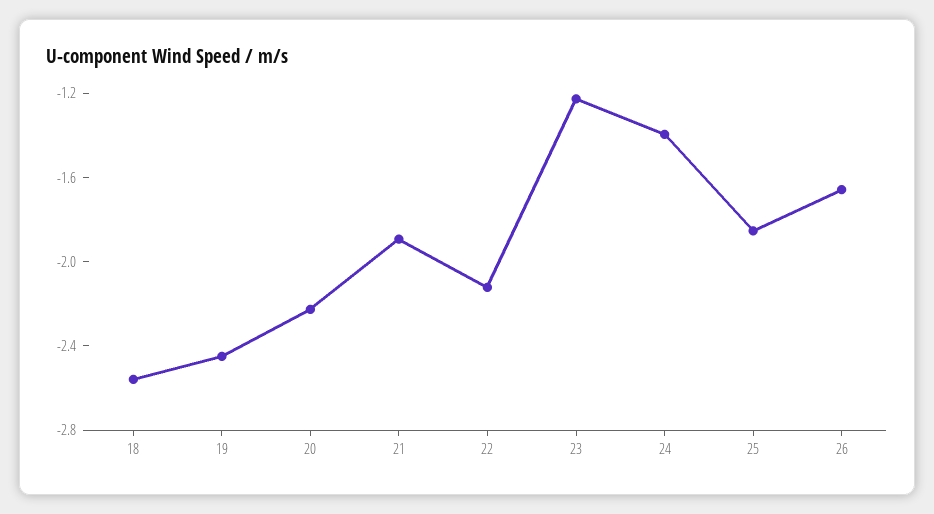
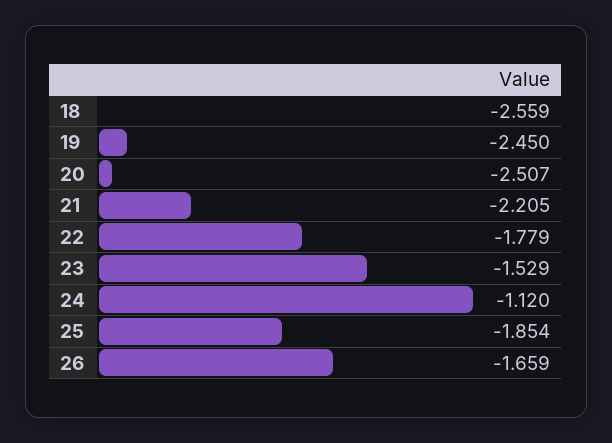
  {
    "18": -2.559,
    "19": -2.45,
-   "20": -2.2,
+   "20": -2.507,
-   "21": -1.9,
+   "21": -2.205,
-   "22": -2.1,
+   "22": -1.779,
-   "23": -1.2,
+   "23": -1.529,
-   "24": -1.4,
+   "24": -1.12,
    "25": -1.854,
    "26": -1.659
  }

